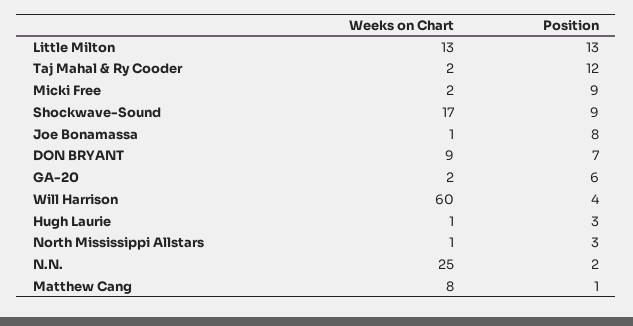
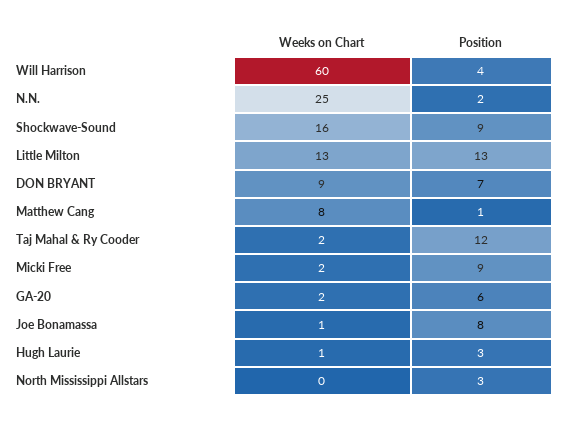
  {
    "Weeks on Chart": {
      "Little Milton": 13,
      "Taj Mahal & Ry Cooder": 2,
      "Micki Free": 2,
-     "Shockwave-Sound": 17,
+     "Shockwave-Sound": 16,
      "Joe Bonamassa": 1,
      "DON BRYANT": 9,
      "GA-20": 2,
      "Will Harrison": 60,
      "Hugh Laurie": 1,
-     "North Mississippi Allstars": 1,
+     "North Mississippi Allstars": 0,
      "N.N.": 25,
      "Matthew Cang": 8
    },
    "Position": {
      "Little Milton": 13,
      "Taj Mahal & Ry Cooder": 12,
      "Micki Free": 9,
      "Shockwave-Sound": 9,
      "Joe Bonamassa": 8,
      "DON BRYANT": 7,
      "GA-20": 6,
      "Will Harrison": 4,
      "Hugh Laurie": 3,
      "North Mississippi Allstars": 3,
      "N.N.": 2,
      "Matthew Cang": 1
    }
  }

